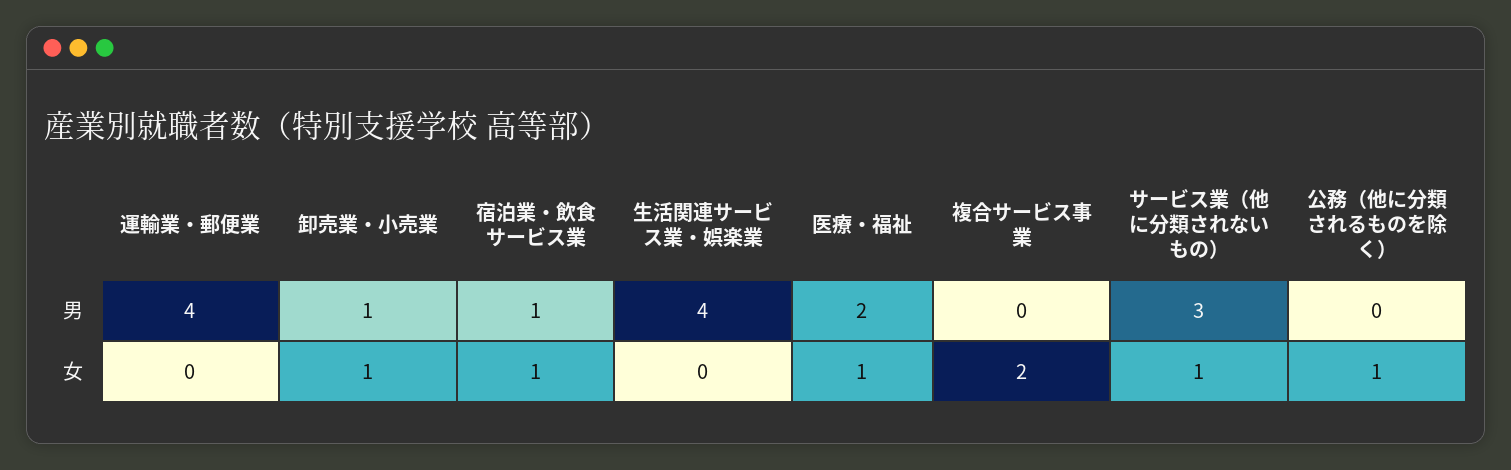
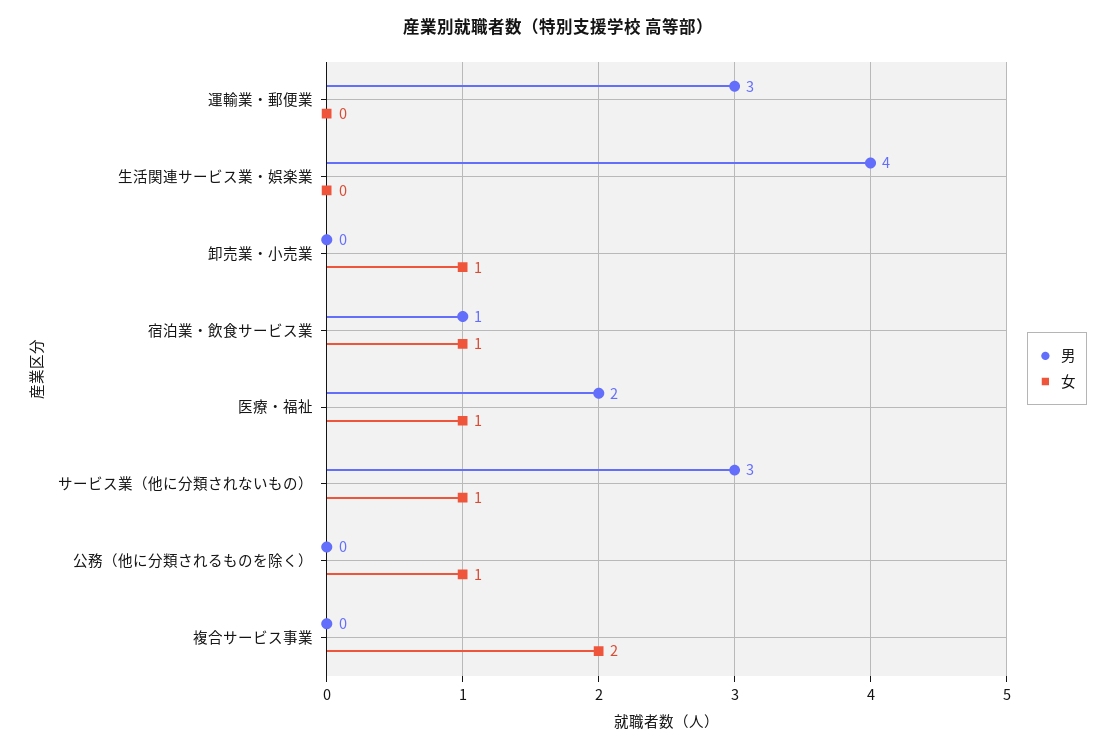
  {
    "男": {
-     "運輸業・郵便業": 4,
+     "運輸業・郵便業": 3,
-     "卸売業・小売業": 1,
+     "卸売業・小売業": 0,
      "宿泊業・飲食サービス業": 1,
      "生活関連サービス業・娯楽業": 4,
      "医療・福祉": 2,
      "複合サービス事業": 0,
      "サービス業（他に分類されないもの）": 3,
      "公務（他に分類されるものを除く）": 0
    },
    "女": {
      "運輸業・郵便業": 0,
      "卸売業・小売業": 1,
      "宿泊業・飲食サービス業": 1,
      "生活関連サービス業・娯楽業": 0,
      "医療・福祉": 1,
      "複合サービス事業": 2,
      "サービス業（他に分類されないもの）": 1,
      "公務（他に分類されるものを除く）": 1
    }
  }

